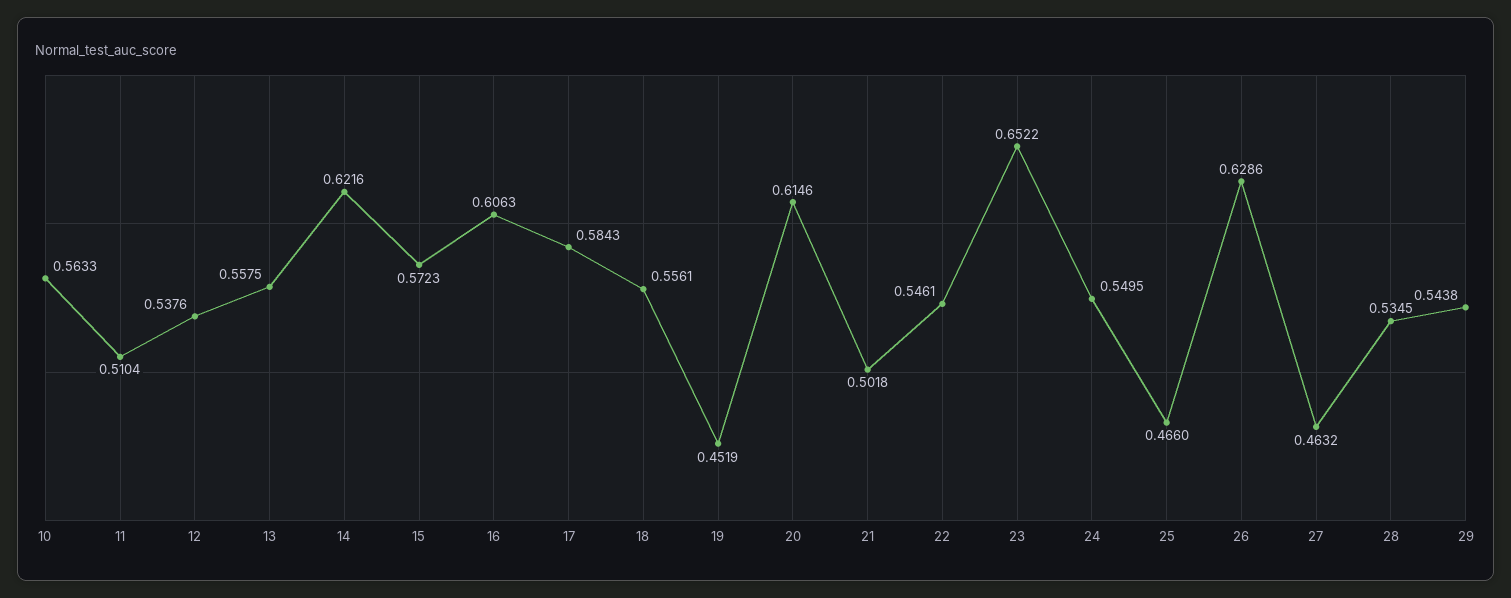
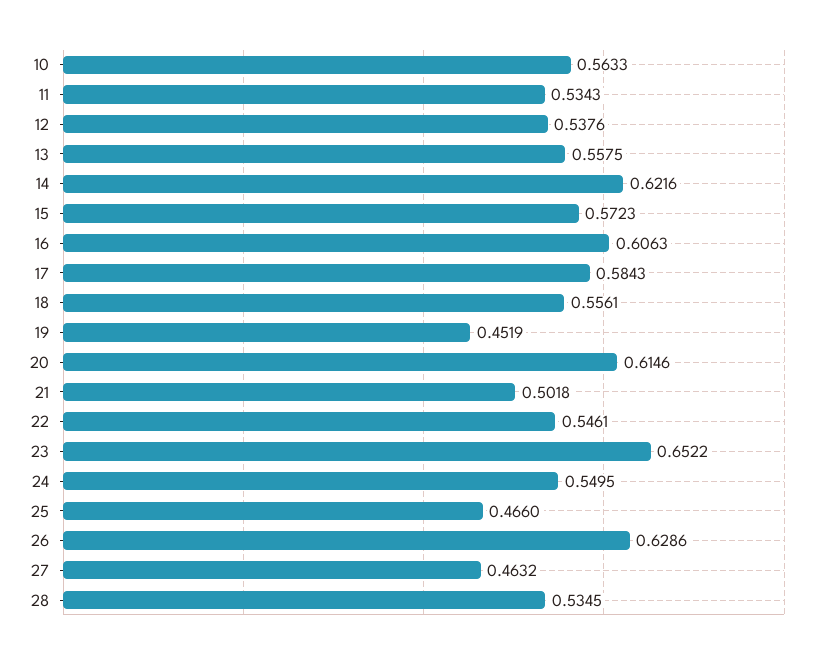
  {
    "10": 0.5633,
-   "11": 0.5104,
+   "11": 0.5343,
    "12": 0.5376,
    "13": 0.5575,
    "14": 0.6216,
    "15": 0.5723,
    "16": 0.6063,
    "17": 0.5843,
    "18": 0.5561,
    "19": 0.4519,
    "20": 0.6146,
    "21": 0.5018,
    "22": 0.5461,
    "23": 0.6522,
    "24": 0.5495,
    "25": 0.466,
    "26": 0.6286,
    "27": 0.4632,
-   "28": 0.5345,
+   "28": 0.5345
-   "29": 0.5438
  }

